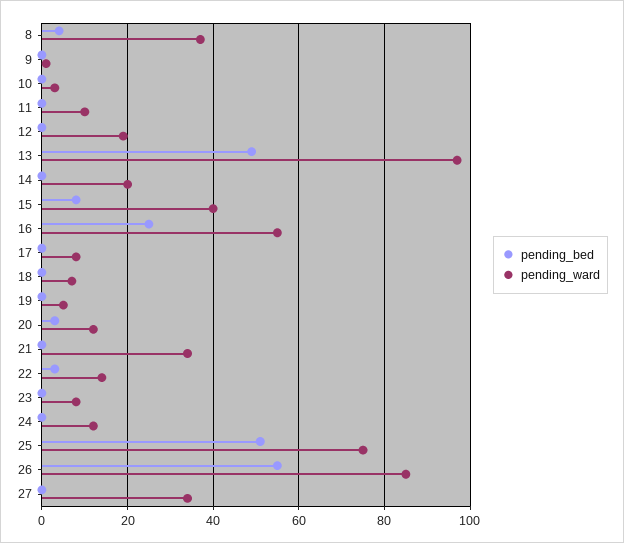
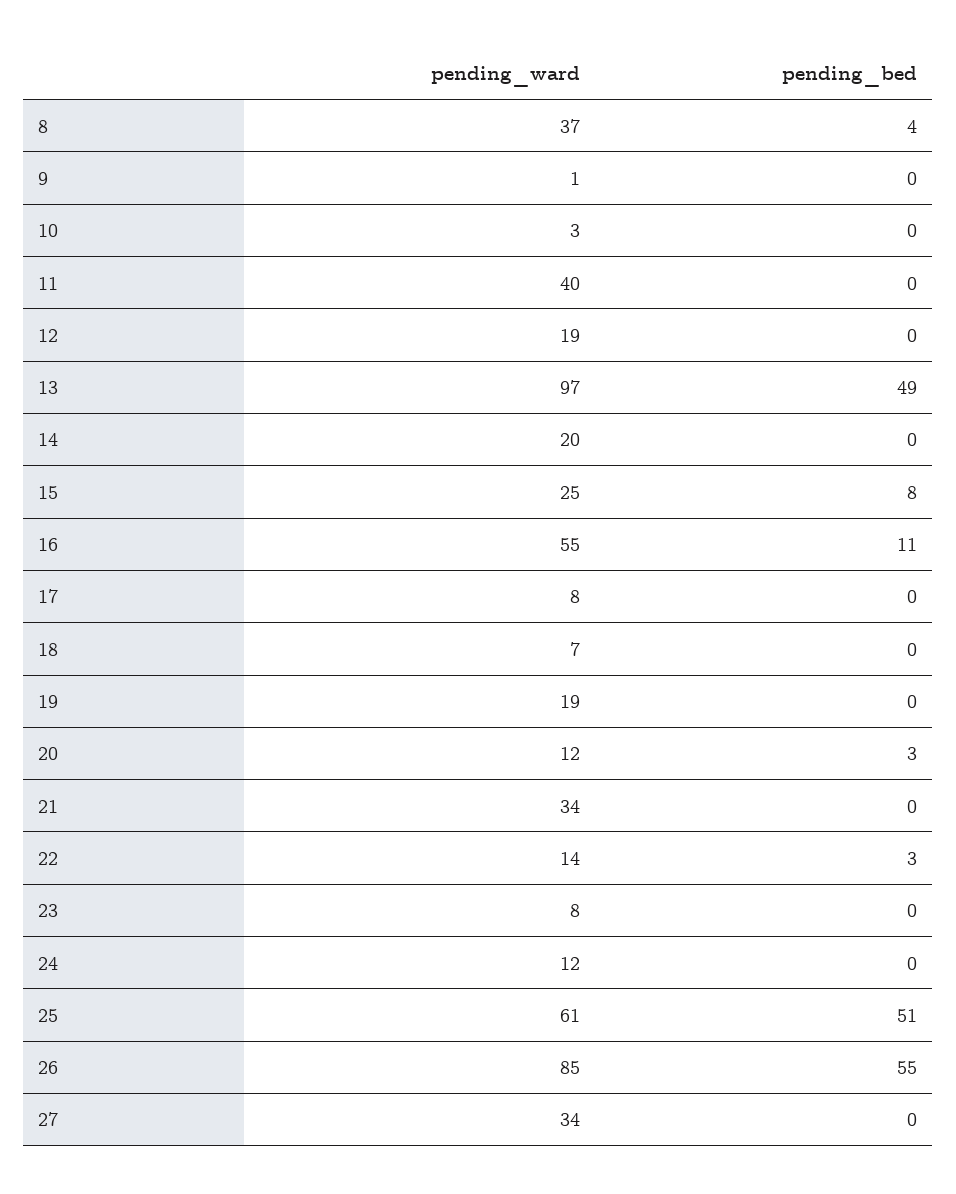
  {
    "pending_bed": {
      "8": 4,
      "9": 0,
      "10": 0,
      "11": 0,
      "12": 0,
      "13": 49,
      "14": 0,
      "15": 8,
-     "16": 25,
+     "16": 11,
      "17": 0,
      "18": 0,
      "19": 0,
      "20": 3,
      "21": 0,
      "22": 3,
      "23": 0,
      "24": 0,
      "25": 51,
      "26": 55,
      "27": 0
    },
    "pending_ward": {
      "8": 37,
      "9": 1,
      "10": 3,
-     "11": 10,
+     "11": 40,
      "12": 19,
      "13": 97,
      "14": 20,
-     "15": 40,
+     "15": 25,
      "16": 55,
      "17": 8,
      "18": 7,
-     "19": 5,
+     "19": 19,
      "20": 12,
      "21": 34,
      "22": 14,
      "23": 8,
      "24": 12,
-     "25": 75,
+     "25": 61,
      "26": 85,
      "27": 34
    }
  }

